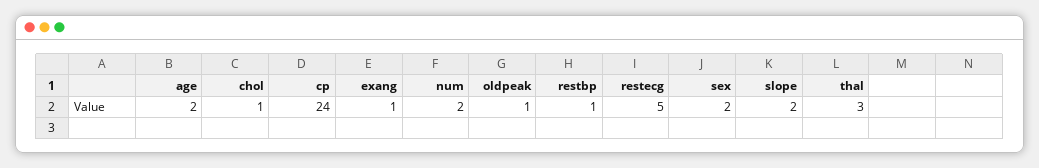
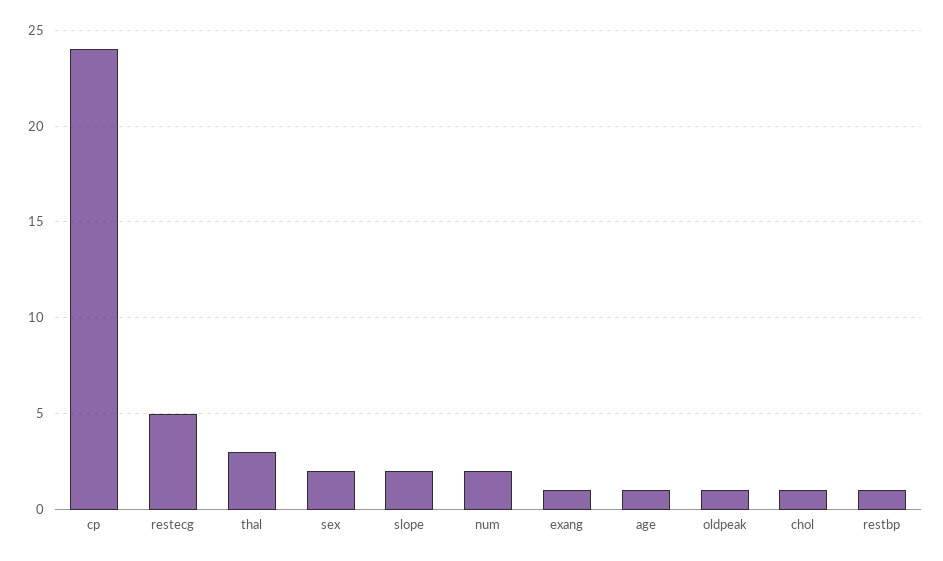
  {
-   "age": 2,
+   "age": 1,
    "chol": 1,
    "cp": 24,
    "exang": 1,
    "num": 2,
    "oldpeak": 1,
    "restbp": 1,
    "restecg": 5,
    "sex": 2,
    "slope": 2,
    "thal": 3
  }

